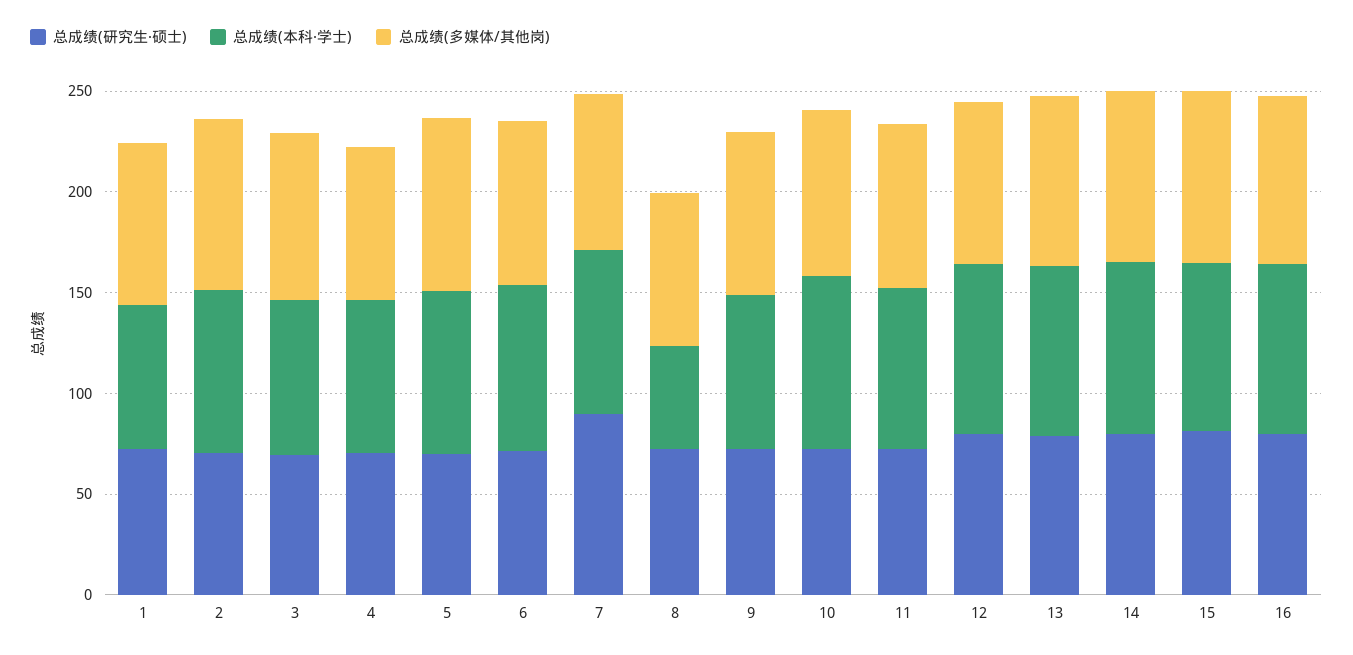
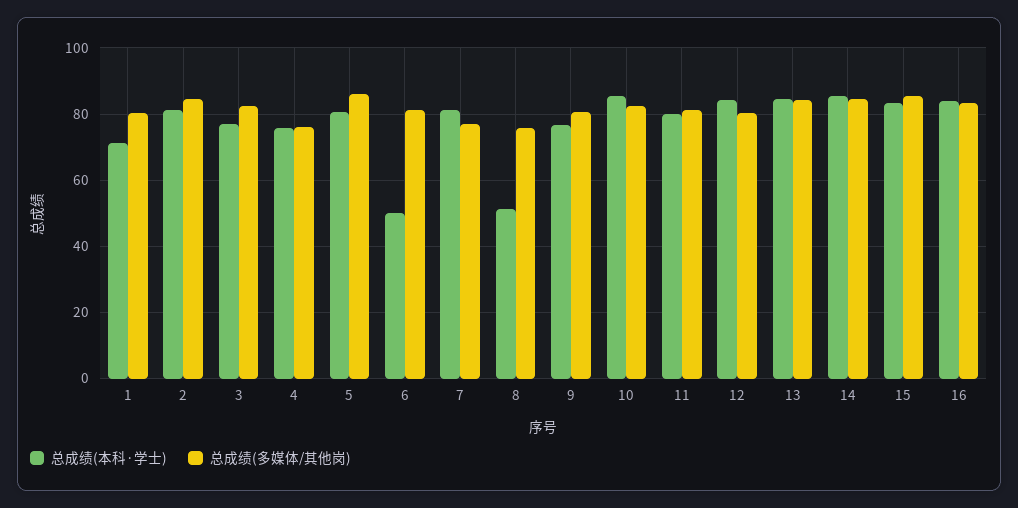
  {
-   "总成绩(研究生·硕士)": {
-     "1": 70,
-     "2": 70,
-     "3": 70,
-     "4": 70,
-     "5": 70,
-     "6": 70,
-     "7": 90,
-     "8": 70,
-     "9": 70,
-     "10": 70,
-     "11": 70,
-     "12": 80,
-     "13": 80,
-     "14": 80,
-     "15": 80,
-     "16": 80
-   },
    "总成绩(本科·学士)": {
      "1": 72,
      "2": 82,
      "3": 78,
      "4": 76,
      "5": 80,
-     "6": 80,
+     "6": 50,
      "7": 82,
      "8": 52,
      "9": 76,
      "10": 86,
      "11": 80,
      "12": 84,
      "13": 84,
      "14": 86,
      "15": 84,
      "16": 84
    },
    "总成绩(多媒体/其他岗)": {
      "1": 80,
      "2": 84,
      "3": 82,
      "4": 76,
      "5": 86,
      "6": 82,
      "7": 78,
      "8": 76,
      "9": 80,
      "10": 82,
      "11": 82,
      "12": 80,
      "13": 84,
      "14": 84,
      "15": 86,
      "16": 84
    }
  }

